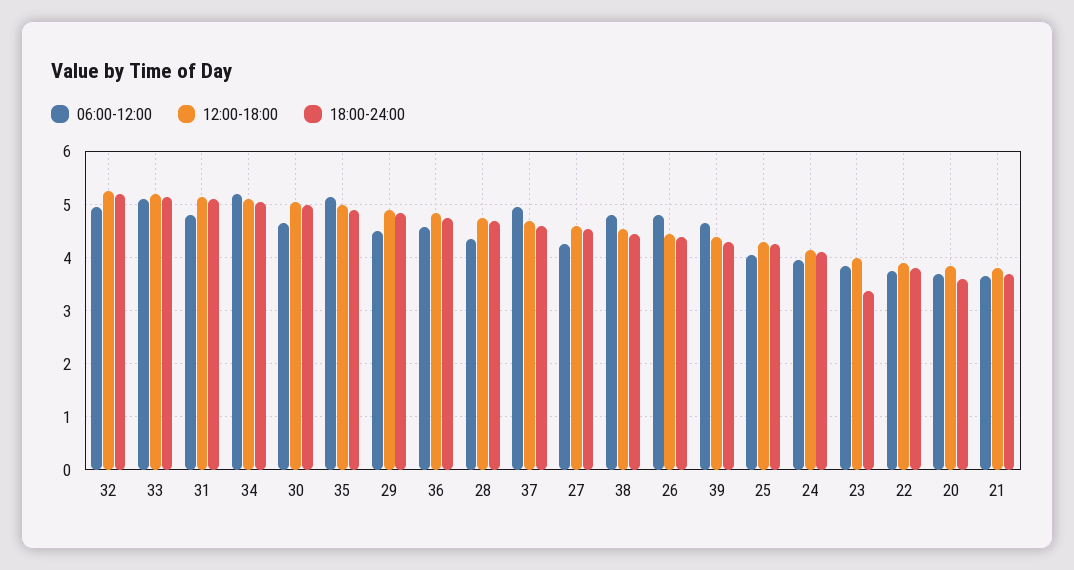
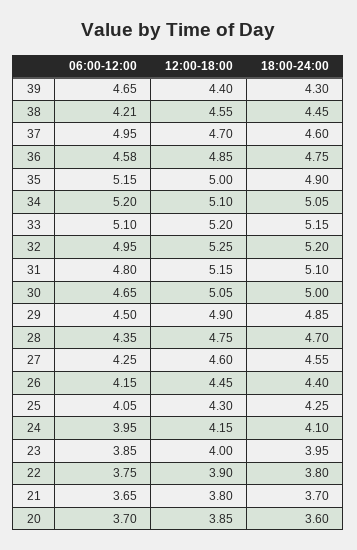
  {
    "06:00-12:00": {
      "32": 4.95,
      "33": 5.1,
      "31": 4.8,
      "34": 5.2,
      "30": 4.65,
      "35": 5.15,
      "29": 4.5,
      "36": 4.58,
      "28": 4.35,
      "37": 4.95,
      "27": 4.25,
-     "38": 4.8,
+     "38": 4.21,
-     "26": 4.8,
+     "26": 4.15,
      "39": 4.65,
      "25": 4.05,
      "24": 3.95,
      "23": 3.85,
      "22": 3.75,
      "20": 3.7,
      "21": 3.65
    },
    "12:00-18:00": {
      "32": 5.25,
      "33": 5.2,
      "31": 5.15,
      "34": 5.1,
      "30": 5.05,
      "35": 5,
      "29": 4.9,
      "36": 4.85,
      "28": 4.75,
      "37": 4.7,
      "27": 4.6,
      "38": 4.55,
      "26": 4.45,
      "39": 4.4,
      "25": 4.3,
      "24": 4.15,
      "23": 4,
      "22": 3.9,
      "20": 3.85,
      "21": 3.8
    },
    "18:00-24:00": {
      "32": 5.2,
      "33": 5.15,
      "31": 5.1,
      "34": 5.05,
      "30": 5,
      "35": 4.9,
      "29": 4.85,
      "36": 4.75,
      "28": 4.7,
      "37": 4.6,
      "27": 4.55,
      "38": 4.45,
      "26": 4.4,
      "39": 4.3,
      "25": 4.25,
      "24": 4.1,
-     "23": 3.4,
+     "23": 3.95,
      "22": 3.8,
      "20": 3.6,
      "21": 3.7
    }
  }

